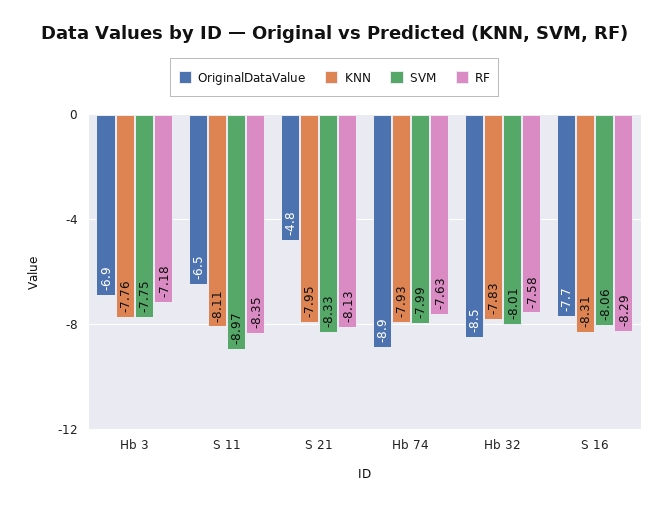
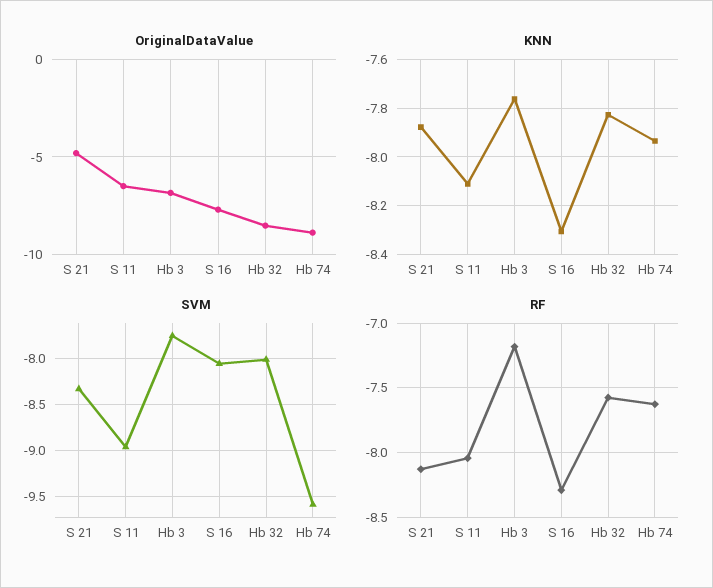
  {
    "OriginalDataValue": {
      "Hb 3": -6.9,
      "S 11": -6.5,
      "S 21": -4.8,
      "Hb 74": -8.9,
      "Hb 32": -8.5,
      "S 16": -7.7
    },
    "KNN": {
      "Hb 3": -7.76,
      "S 11": -8.11,
-     "S 21": -7.95,
+     "S 21": -7.875,
      "Hb 74": -7.93,
      "Hb 32": -7.83,
      "S 16": -8.31
    },
    "SVM": {
      "Hb 3": -7.75,
      "S 11": -8.97,
      "S 21": -8.33,
-     "Hb 74": -7.99,
+     "Hb 74": -9.6,
      "Hb 32": -8.01,
      "S 16": -8.06
    },
    "RF": {
      "Hb 3": -7.18,
-     "S 11": -8.35,
+     "S 11": -8.05,
      "S 21": -8.13,
      "Hb 74": -7.63,
      "Hb 32": -7.58,
      "S 16": -8.29
    }
  }

